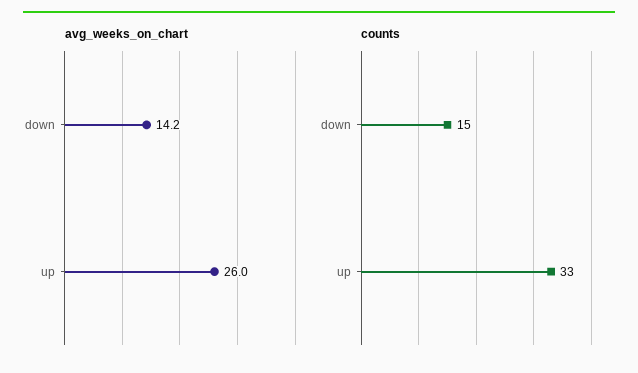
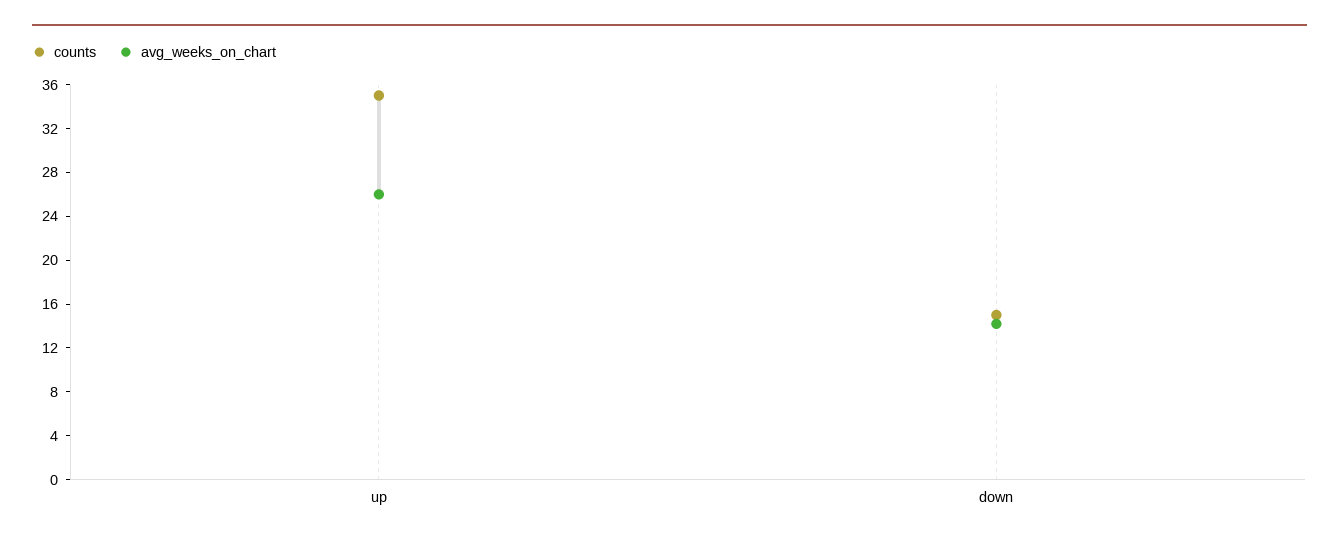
  {
    "avg_weeks_on_chart": {
      "down": 14.2,
      "up": 26
    },
    "counts": {
      "down": 15,
-     "up": 33
+     "up": 35
    }
  }

